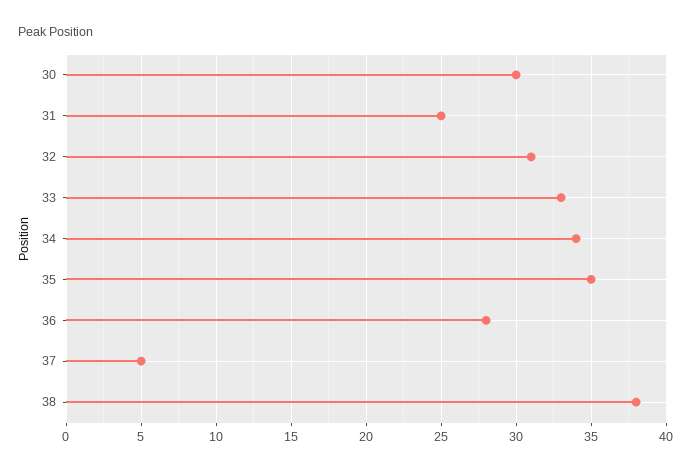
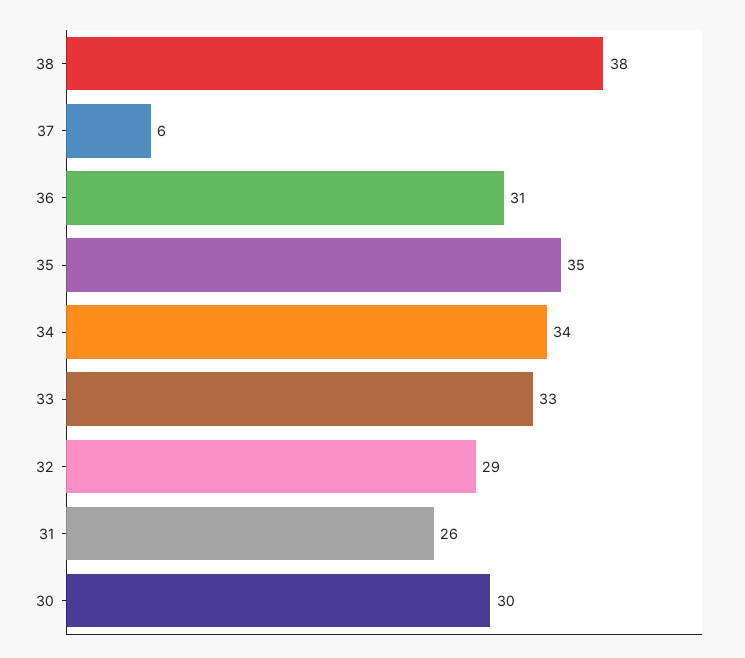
  {
    "30": 30,
-   "31": 25,
+   "31": 26,
-   "32": 31,
+   "32": 29,
    "33": 33,
    "34": 34,
    "35": 35,
-   "36": 28,
+   "36": 31,
-   "37": 5,
+   "37": 6,
    "38": 38
  }

